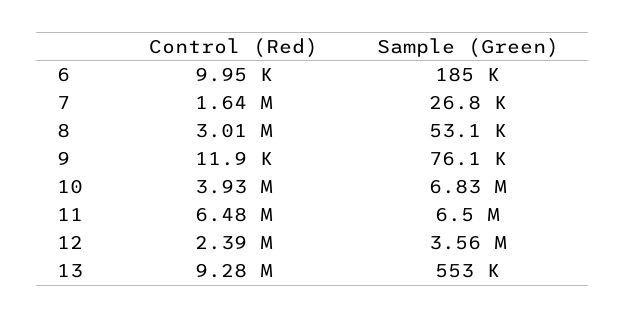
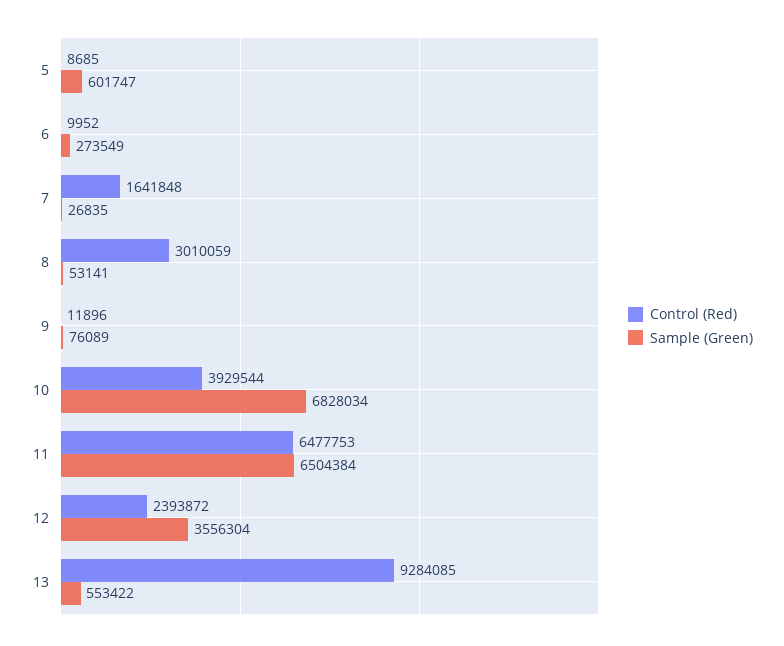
  {
    "Control (Red)": {
      "6": 9952,
      "7": 1641848,
      "8": 3010059,
      "9": 11896,
      "10": 3929544,
      "11": 6477753,
      "12": 2393872,
-     "13": 9284085
+     "13": 9284085,
+     "5": 8685
    },
    "Sample (Green)": {
-     "6": 185000,
+     "6": 273549,
      "7": 26835,
      "8": 53141,
      "9": 76089,
      "10": 6828034,
      "11": 6504384,
      "12": 3556304,
-     "13": 553422
+     "13": 553422,
+     "5": 601747
    }
  }

